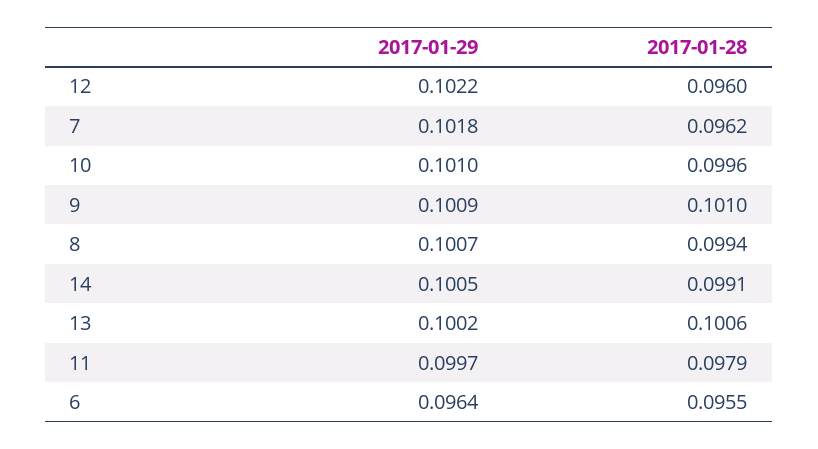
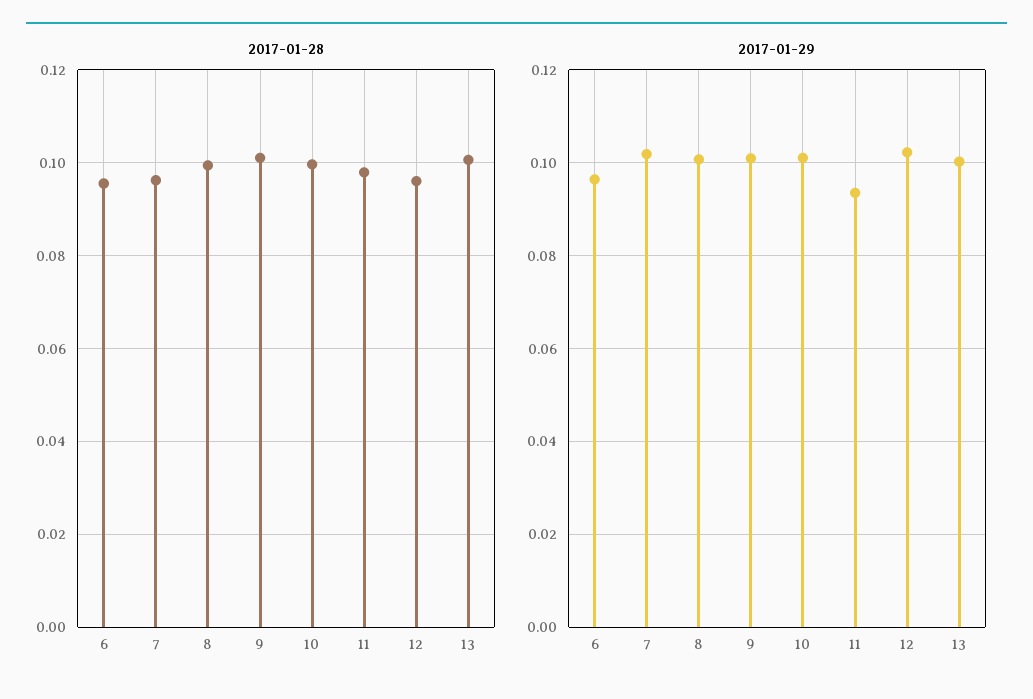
  {
    "2017-01-29": {
      "12": 0.1022,
      "7": 0.1018,
      "10": 0.101,
      "9": 0.1009,
      "8": 0.1007,
-     "14": 0.1005,
      "13": 0.1002,
-     "11": 0.0997,
+     "11": 0.094,
      "6": 0.0964
    },
    "2017-01-28": {
      "12": 0.096,
      "7": 0.0962,
      "10": 0.0996,
      "9": 0.101,
      "8": 0.0994,
-     "14": 0.0991,
      "13": 0.1006,
      "11": 0.0979,
      "6": 0.0955
    }
  }

